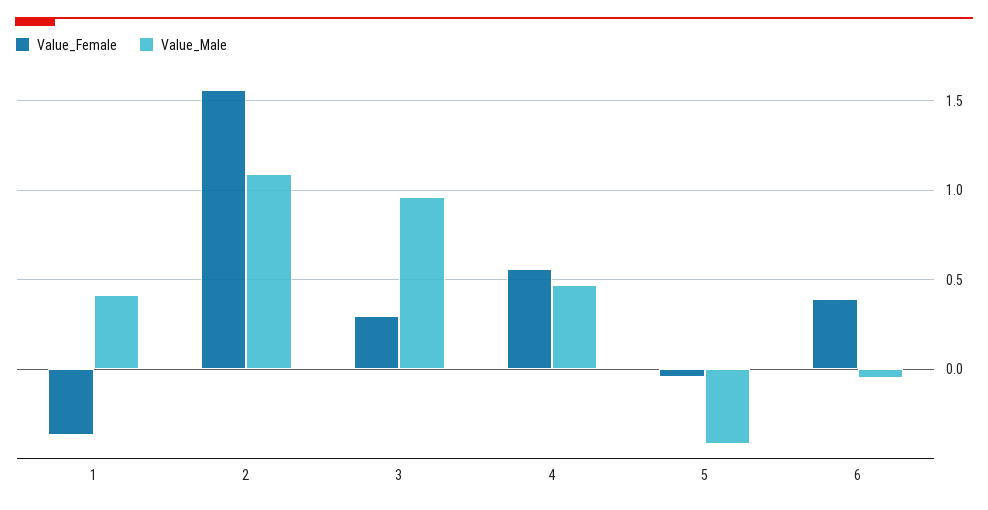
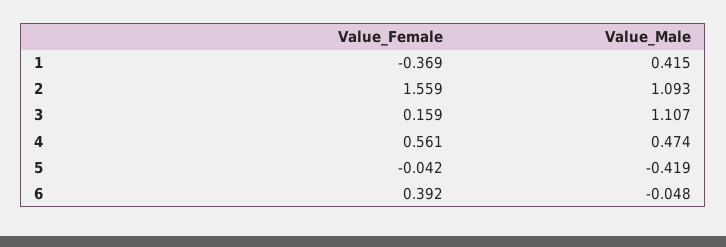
  {
    "Value_Female": {
      "1": -0.369,
      "2": 1.559,
-     "3": 0.3,
+     "3": 0.159,
      "4": 0.561,
      "5": -0.042,
      "6": 0.392
    },
    "Value_Male": {
      "1": 0.415,
      "2": 1.093,
-     "3": 0.95,
+     "3": 1.107,
      "4": 0.474,
      "5": -0.419,
      "6": -0.048
    }
  }

